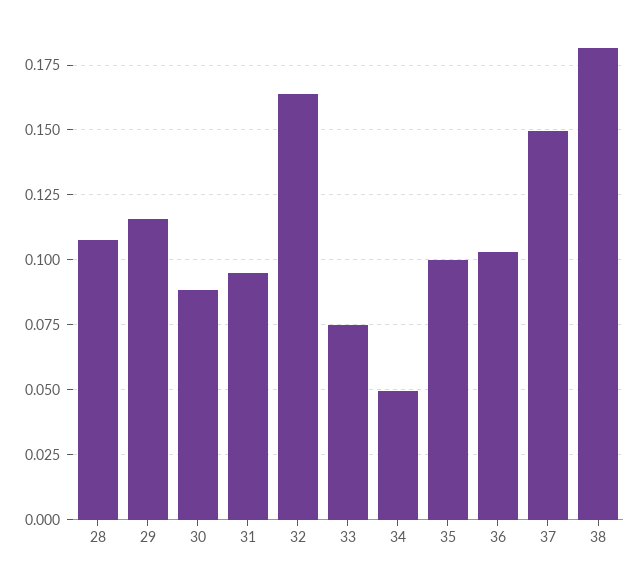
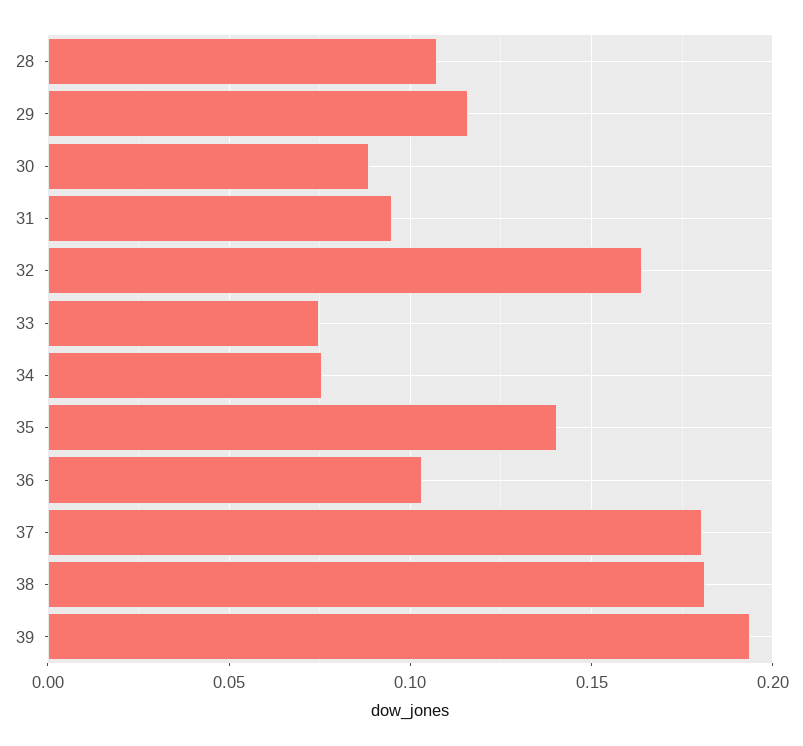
  {
    "28": 0.1075,
    "29": 0.115,
    "30": 0.0875,
    "31": 0.095,
    "32": 0.165,
    "33": 0.075,
-   "34": 0.05,
+   "34": 0.075,
-   "35": 0.1,
+   "35": 0.14,
    "36": 0.1025,
-   "37": 0.15,
+   "37": 0.18,
-   "38": 0.1825
+   "38": 0.1825,
+   "39": 0.195
  }

